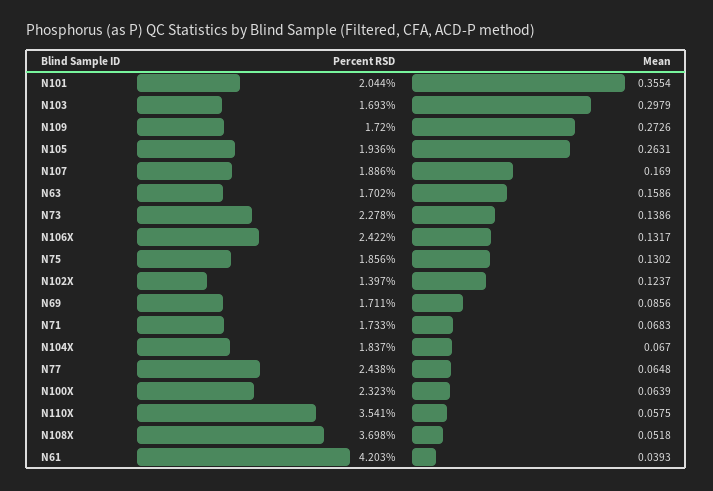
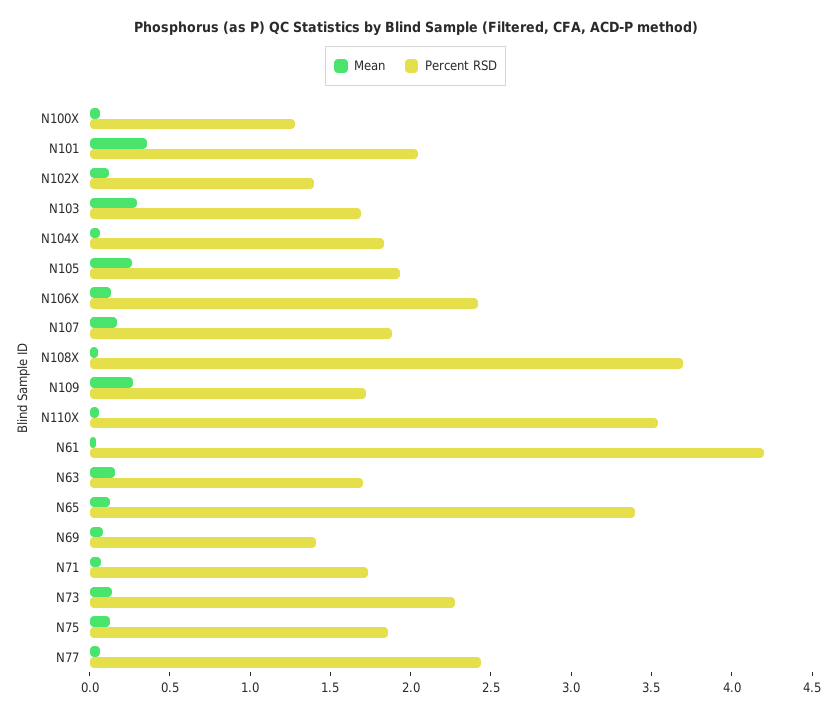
  {
    "Percent RSD": {
      "N101": 2.044,
      "N103": 1.693,
      "N109": 1.72,
      "N105": 1.936,
      "N107": 1.886,
      "N63": 1.702,
      "N73": 2.278,
      "N106X": 2.422,
      "N75": 1.856,
      "N102X": 1.397,
-     "N69": 1.711,
+     "N69": 1.4,
      "N71": 1.733,
      "N104X": 1.837,
      "N77": 2.438,
-     "N100X": 2.323,
+     "N100X": 1.3,
      "N110X": 3.541,
      "N108X": 3.698,
-     "N61": 4.203
+     "N61": 4.203,
+     "N65": 3.4
    },
    "Mean": {
      "N101": 0.3554,
      "N103": 0.2979,
      "N109": 0.2726,
      "N105": 0.2631,
      "N107": 0.169,
      "N63": 0.1586,
      "N73": 0.1386,
      "N106X": 0.1317,
      "N75": 0.1302,
      "N102X": 0.1237,
      "N69": 0.0856,
      "N71": 0.0683,
      "N104X": 0.067,
      "N77": 0.0648,
      "N100X": 0.0639,
      "N110X": 0.0575,
      "N108X": 0.0518,
-     "N61": 0.0393
+     "N61": 0.0393,
+     "N65": 0.1
    }
  }

